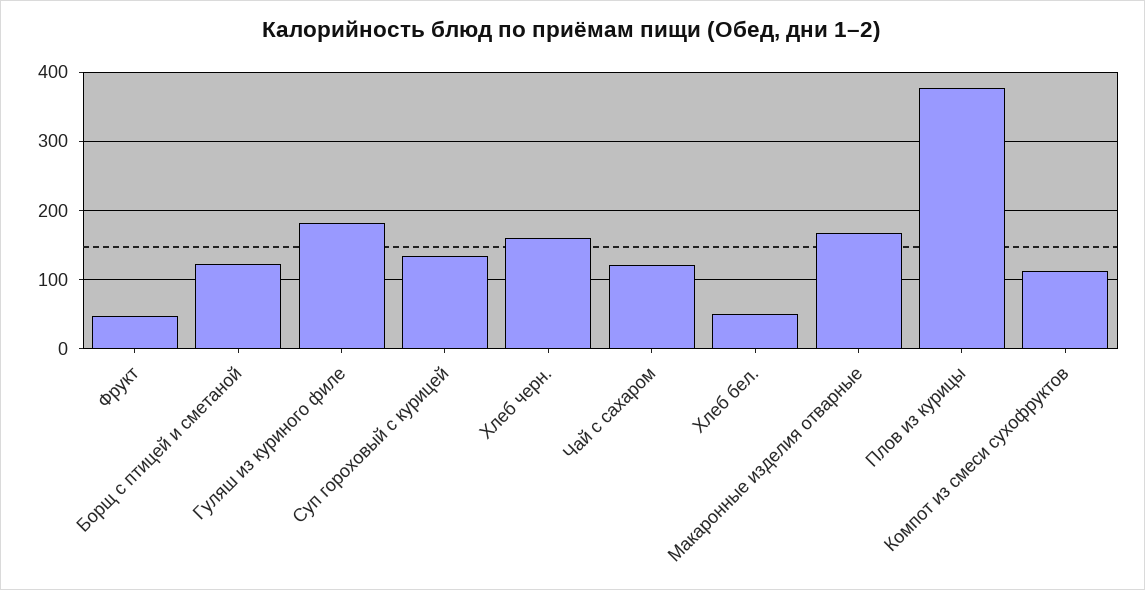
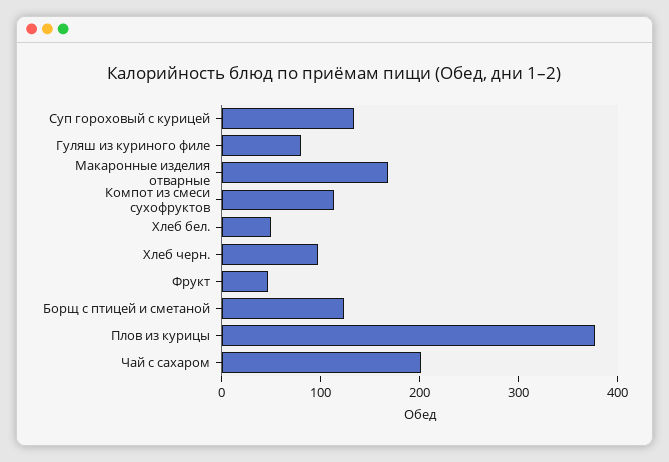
  {
    "Фрукт": 50,
    "Борщ с птицей и сметаной": 120,
-   "Гуляш из куриного филе": 180,
+   "Гуляш из куриного филе": 80,
    "Суп гороховый с курицей": 130,
-   "Хлеб черн.": 160,
+   "Хлеб черн.": 100,
-   "Чай с сахаром": 120,
+   "Чай с сахаром": 200,
    "Хлеб бел.": 50,
    "Макаронные изделия отварные": 170,
    "Плов из курицы": 380,
    "Компот из смеси сухофруктов": 110
  }

